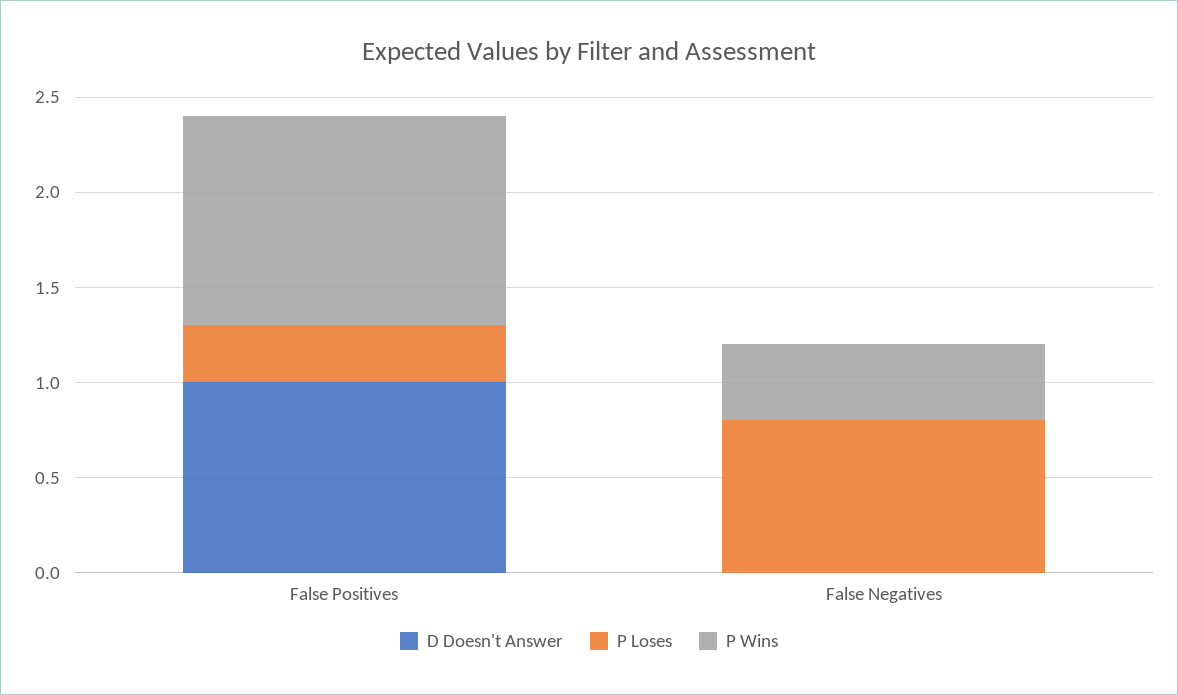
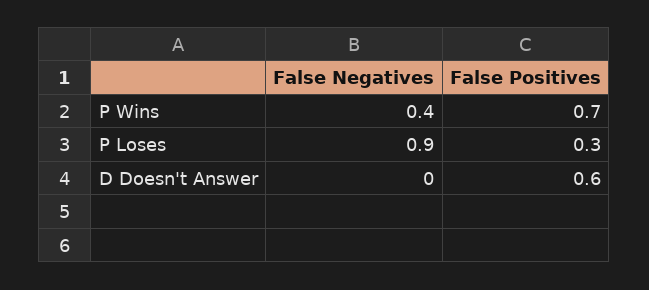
  {
    "D Doesn't Answer": {
-     "False Positives": 1,
+     "False Positives": 0.6,
      "False Negatives": 0
    },
    "P Loses": {
      "False Positives": 0.3,
-     "False Negatives": 0.8
+     "False Negatives": 0.9
    },
    "P Wins": {
-     "False Positives": 1.1,
+     "False Positives": 0.7,
      "False Negatives": 0.4
    }
  }

